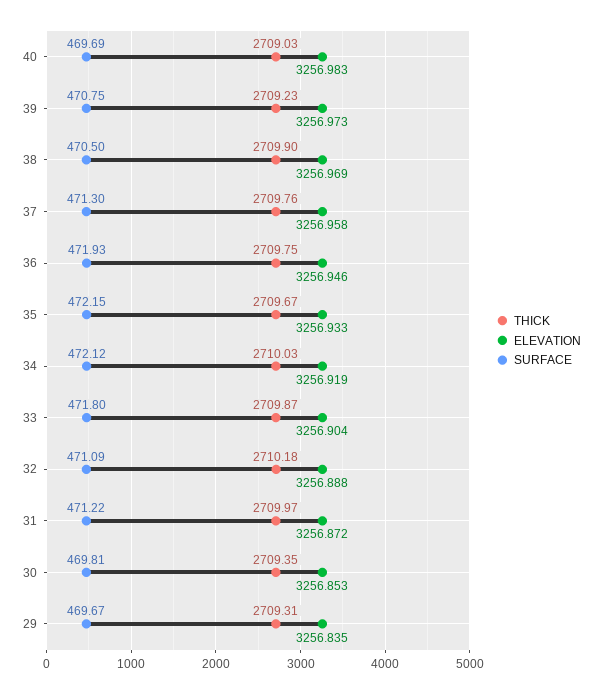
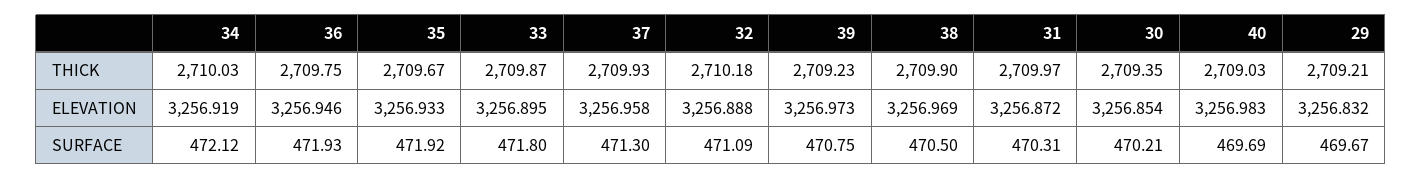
  {
    "THICK": {
      "40": 2709.03,
      "39": 2709.23,
      "38": 2709.9,
-     "37": 2709.76,
+     "37": 2709.93,
      "36": 2709.75,
      "35": 2709.67,
      "34": 2710.03,
      "33": 2709.87,
      "32": 2710.18,
      "31": 2709.97,
      "30": 2709.35,
-     "29": 2709.31
+     "29": 2709.21
    },
    "ELEVATION": {
      "40": 3256.983,
      "39": 3256.973,
      "38": 3256.969,
      "37": 3256.958,
      "36": 3256.946,
      "35": 3256.933,
      "34": 3256.919,
-     "33": 3256.904,
+     "33": 3256.895,
      "32": 3256.888,
      "31": 3256.872,
-     "30": 3256.853,
+     "30": 3256.854,
-     "29": 3256.835
+     "29": 3256.832
    },
    "SURFACE": {
      "40": 469.69,
      "39": 470.75,
      "38": 470.5,
      "37": 471.3,
      "36": 471.93,
-     "35": 472.15,
+     "35": 471.92,
      "34": 472.12,
      "33": 471.8,
      "32": 471.09,
-     "31": 471.22,
+     "31": 470.31,
-     "30": 469.81,
+     "30": 470.21,
      "29": 469.67
    }
  }

